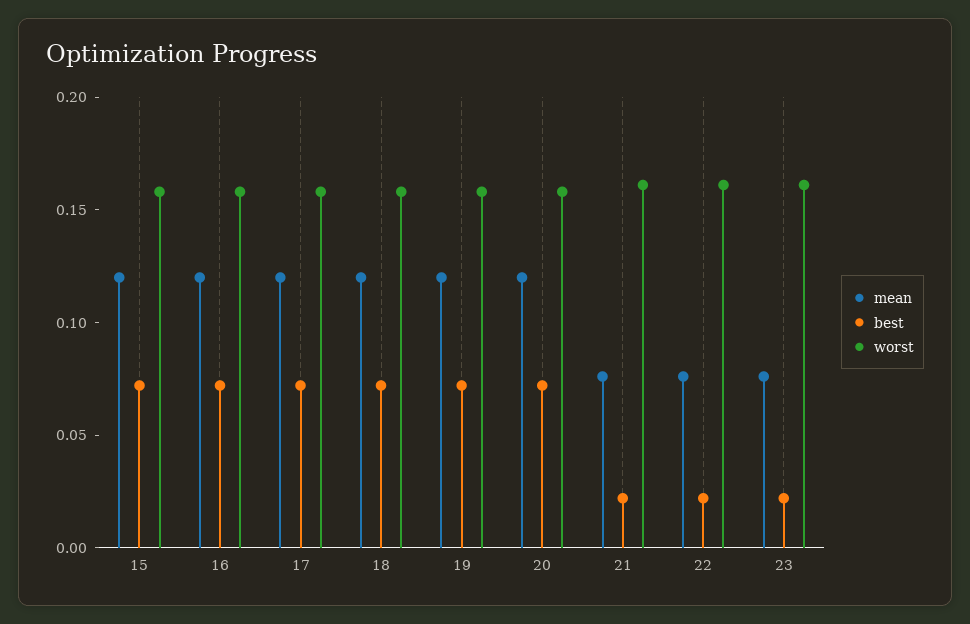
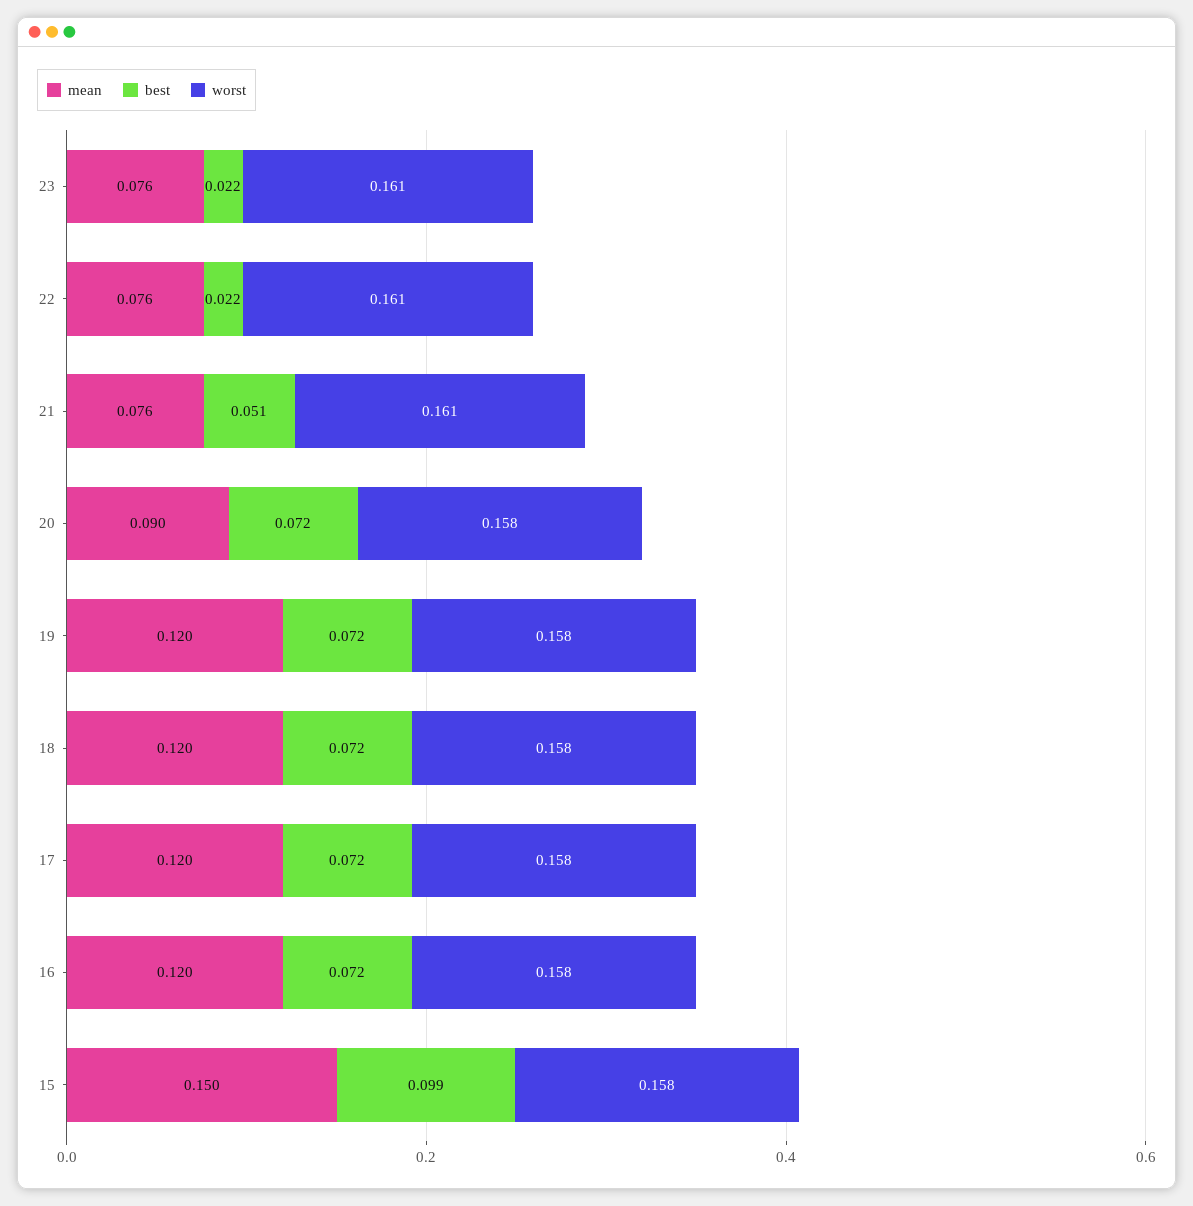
  {
    "mean": {
-     "15": 0.12,
+     "15": 0.15,
      "16": 0.12,
      "17": 0.12,
      "18": 0.12,
      "19": 0.12,
-     "20": 0.12,
+     "20": 0.09,
      "21": 0.076,
      "22": 0.076,
      "23": 0.076
    },
    "best": {
-     "15": 0.07,
+     "15": 0.099,
      "16": 0.072,
      "17": 0.072,
      "18": 0.072,
      "19": 0.072,
      "20": 0.072,
-     "21": 0.02,
+     "21": 0.051,
      "22": 0.022,
      "23": 0.022
    },
    "worst": {
      "15": 0.158,
      "16": 0.158,
      "17": 0.158,
      "18": 0.158,
      "19": 0.158,
      "20": 0.158,
      "21": 0.161,
      "22": 0.161,
      "23": 0.161
    }
  }

